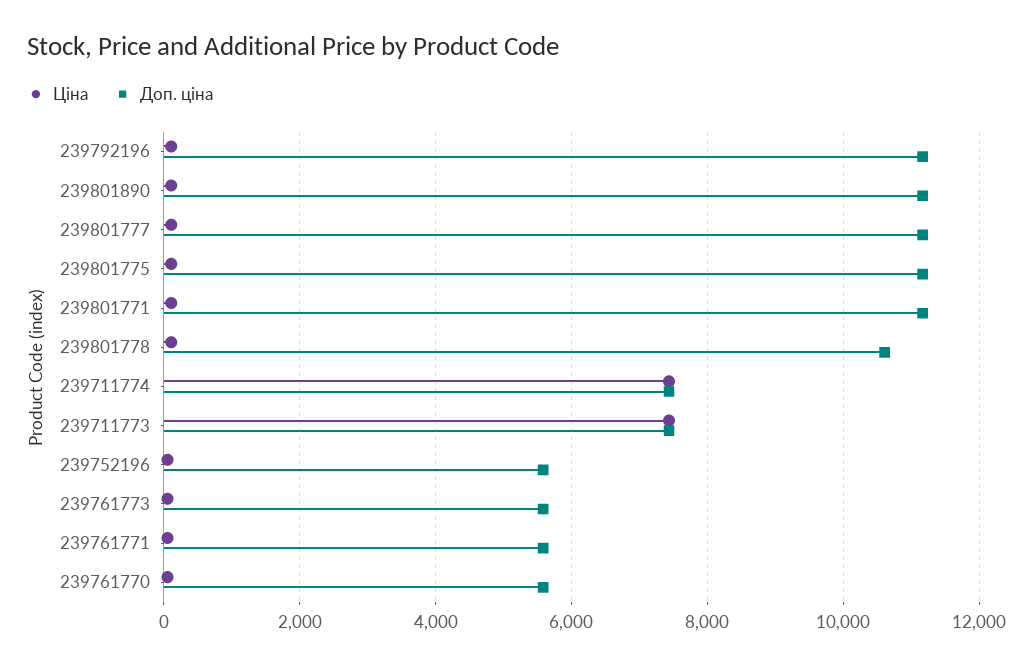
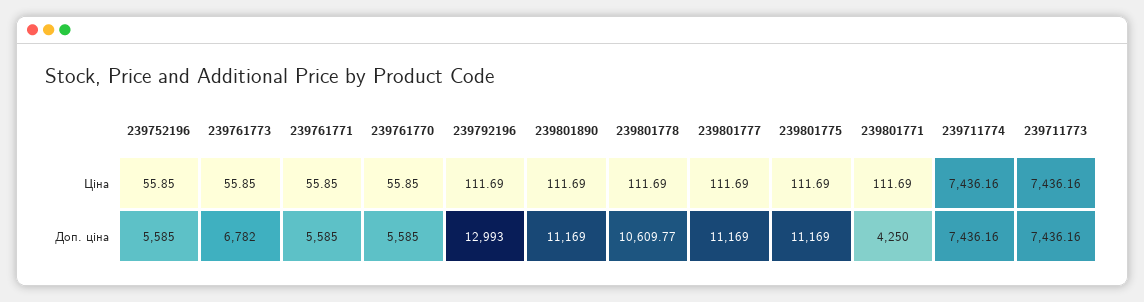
  {
    "Ціна": {
      "239792196": 111.69,
      "239801890": 111.69,
      "239801777": 111.69,
      "239801775": 111.69,
      "239801771": 111.69,
      "239801778": 111.69,
      "239711774": 7436.16,
      "239711773": 7436.16,
      "239752196": 55.85,
      "239761773": 55.85,
      "239761771": 55.85,
      "239761770": 55.85
    },
    "Доп. ціна": {
-     "239792196": 11200,
+     "239792196": 12993,
      "239801890": 11169,
      "239801777": 11169,
      "239801775": 11169,
-     "239801771": 11200,
+     "239801771": 4250,
      "239801778": 10609.77,
      "239711774": 7436.16,
      "239711773": 7436.16,
      "239752196": 5585,
-     "239761773": 5600,
+     "239761773": 6782,
      "239761771": 5585,
      "239761770": 5585
    }
  }

